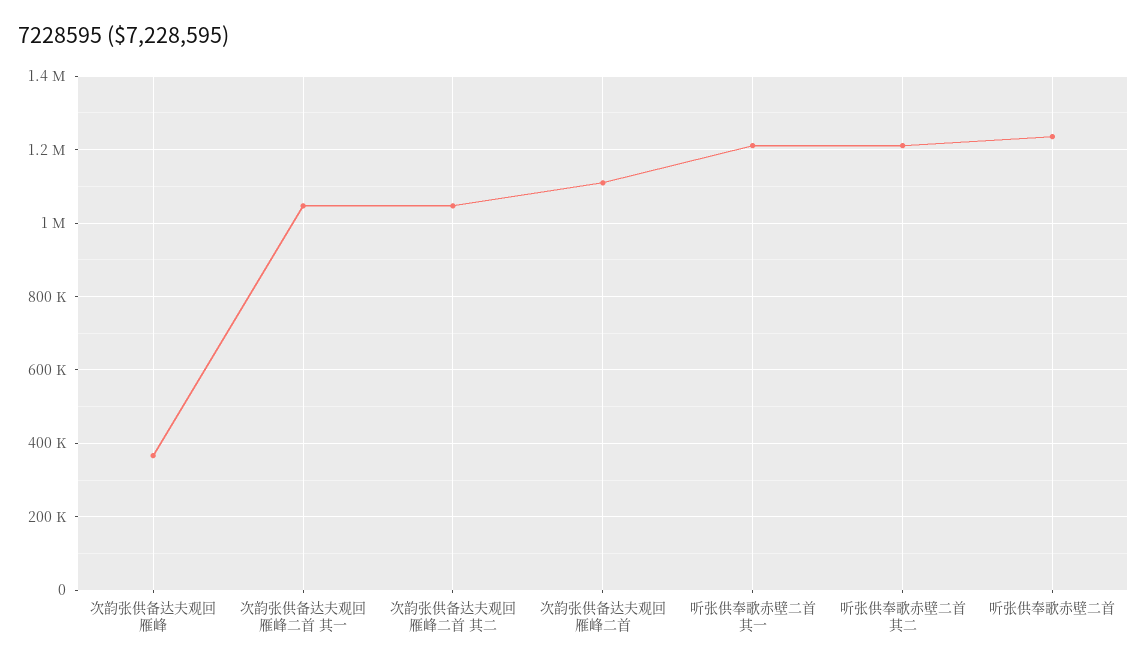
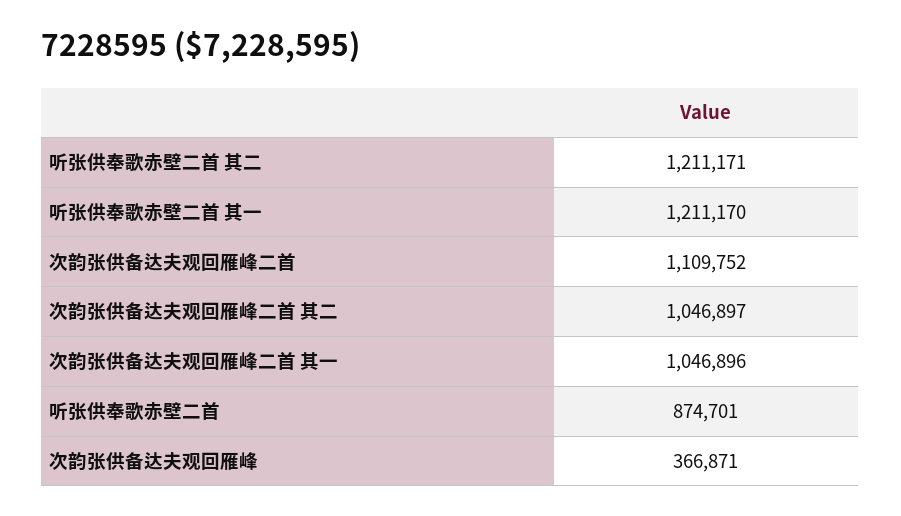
  {
    "次韵张供备达夫观回雁峰": 366871,
    "次韵张供备达夫观回雁峰二首 其一": 1046896,
    "次韵张供备达夫观回雁峰二首 其二": 1046897,
    "次韵张供备达夫观回雁峰二首": 1109752,
    "听张供奉歌赤壁二首 其一": 1211170,
    "听张供奉歌赤壁二首 其二": 1211171,
-   "听张供奉歌赤壁二首": 1240000
+   "听张供奉歌赤壁二首": 874701
  }

